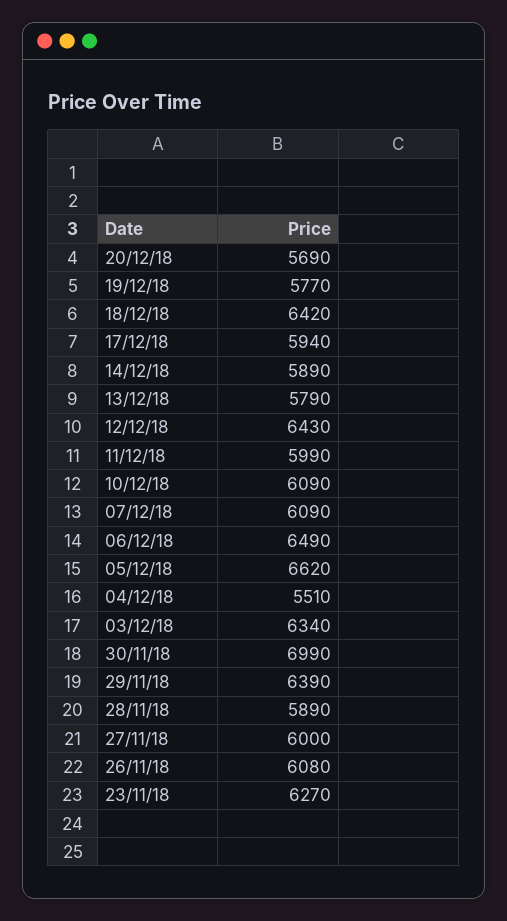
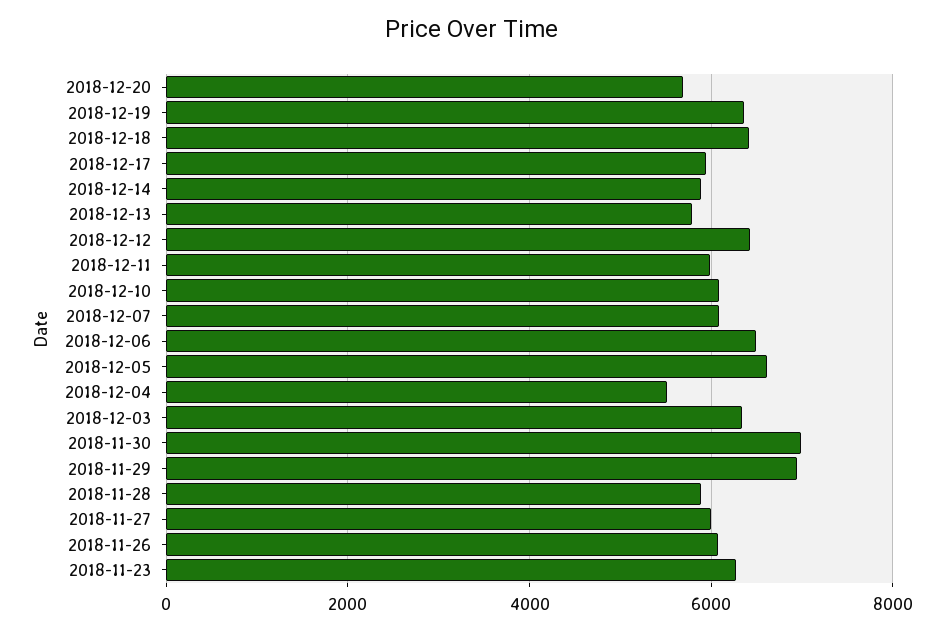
  {
    "20/12/18": 5690,
-   "19/12/18": 5770,
+   "19/12/18": 6400,
    "18/12/18": 6420,
    "17/12/18": 5940,
    "14/12/18": 5890,
    "13/12/18": 5790,
    "12/12/18": 6430,
    "11/12/18": 5990,
    "10/12/18": 6090,
    "07/12/18": 6090,
    "06/12/18": 6490,
    "05/12/18": 6620,
    "04/12/18": 5510,
    "03/12/18": 6340,
    "30/11/18": 6990,
-   "29/11/18": 6390,
+   "29/11/18": 7000,
    "28/11/18": 5890,
    "27/11/18": 6000,
    "26/11/18": 6080,
    "23/11/18": 6270
  }

